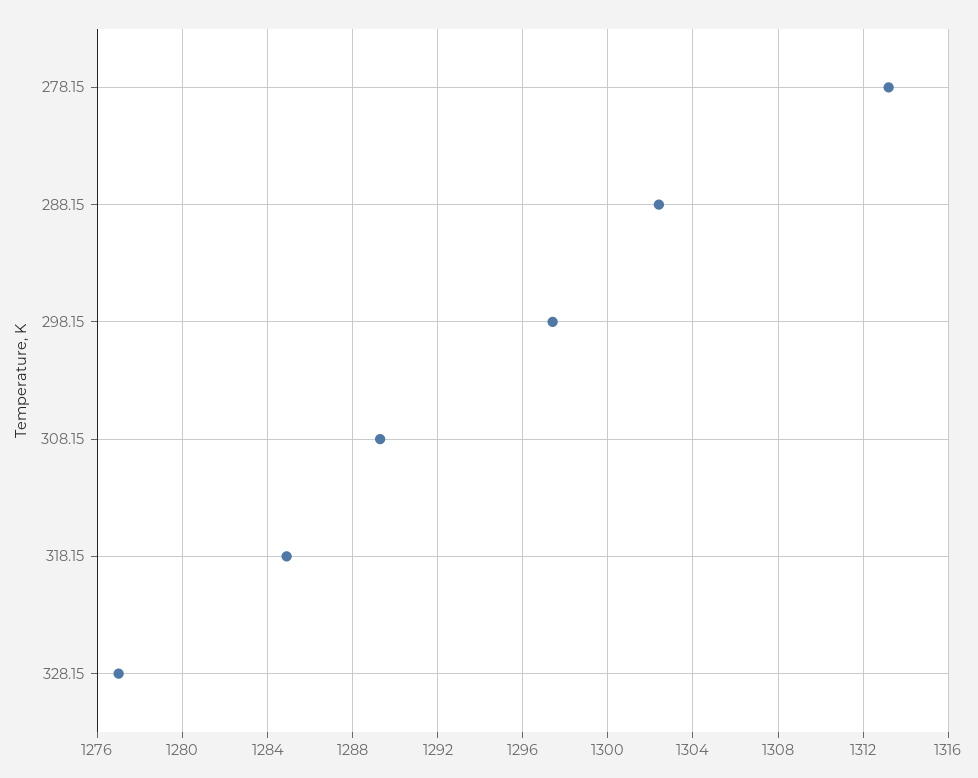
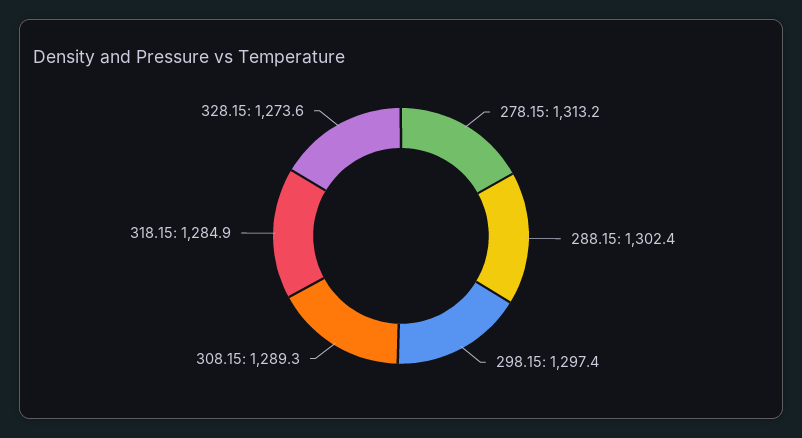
  {
    "278.15": 1313.2,
    "288.15": 1302.4,
    "298.15": 1297.4,
    "308.15": 1289.3,
    "318.15": 1284.9,
-   "328.15": 1277
+   "328.15": 1273.6
  }

